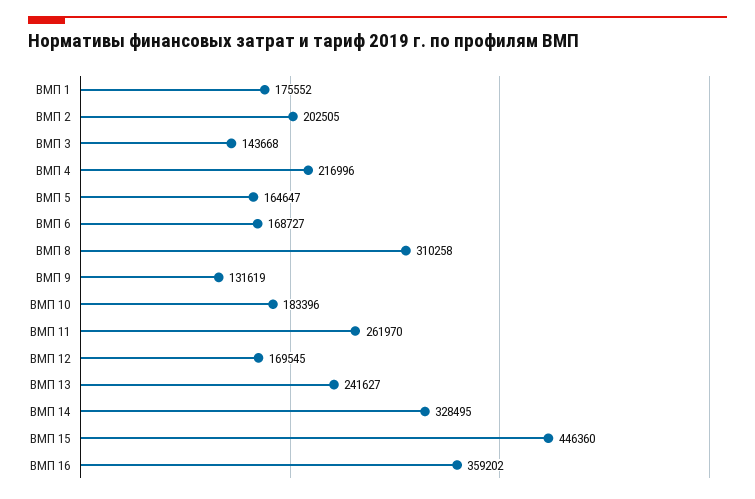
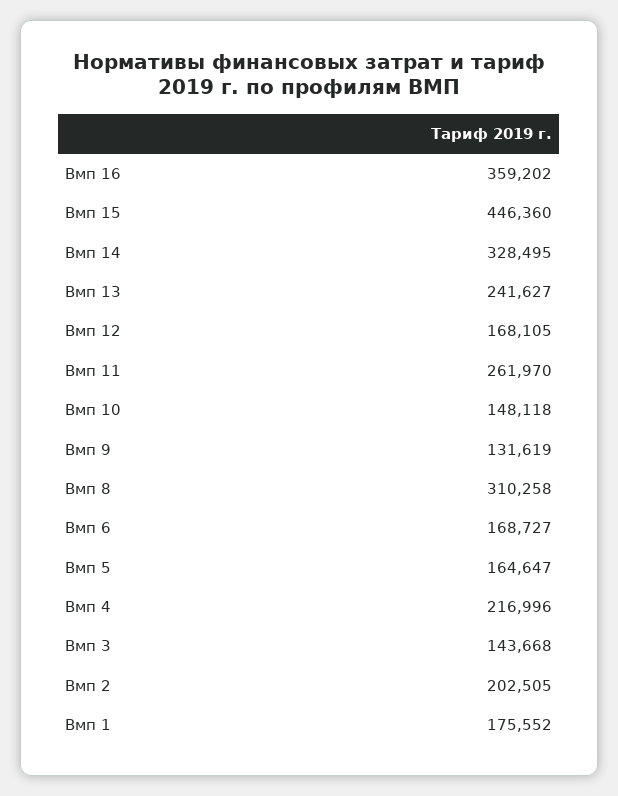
  {
    "ВМП 1": 175552,
    "ВМП 2": 202505,
    "ВМП 3": 143668,
    "ВМП 4": 216996,
    "ВМП 5": 164647,
    "ВМП 6": 168727,
    "ВМП 8": 310258,
    "ВМП 9": 131619,
-   "ВМП 10": 183396,
+   "ВМП 10": 148118,
    "ВМП 11": 261970,
-   "ВМП 12": 169545,
+   "ВМП 12": 168105,
    "ВМП 13": 241627,
    "ВМП 14": 328495,
    "ВМП 15": 446360,
    "ВМП 16": 359202
  }

